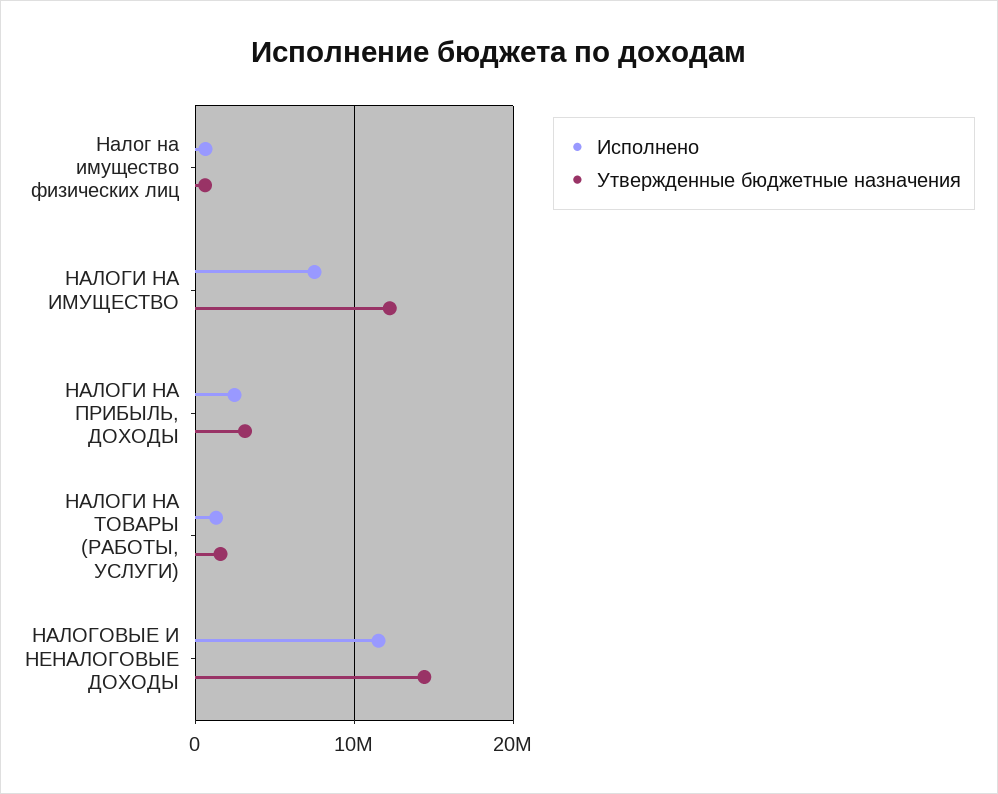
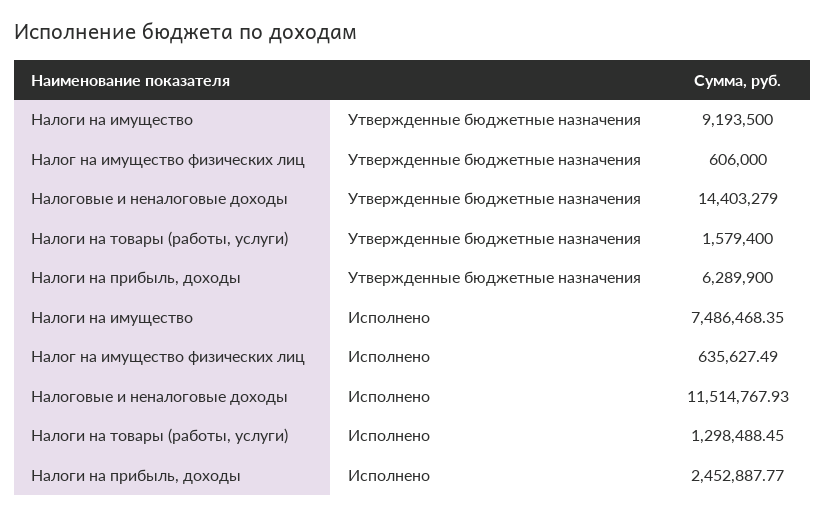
  {
    "Исполнено": {
      "Налог на имущество физических лиц": 635627.49,
      "НАЛОГИ НА ИМУЩЕСТВО": 7486468.35,
      "НАЛОГИ НА ПРИБЫЛЬ, ДОХОДЫ": 2452887.77,
      "НАЛОГИ НА ТОВАРЫ (РАБОТЫ, УСЛУГИ)": 1298488.45,
      "НАЛОГОВЫЕ И НЕНАЛОГОВЫЕ ДОХОДЫ": 11514767.93
    },
    "Утвержденные бюджетные назначения": {
      "Налог на имущество физических лиц": 606000,
-     "НАЛОГИ НА ИМУЩЕСТВО": 12000000,
+     "НАЛОГИ НА ИМУЩЕСТВО": 9193500,
-     "НАЛОГИ НА ПРИБЫЛЬ, ДОХОДЫ": 3000000,
+     "НАЛОГИ НА ПРИБЫЛЬ, ДОХОДЫ": 6289900,
      "НАЛОГИ НА ТОВАРЫ (РАБОТЫ, УСЛУГИ)": 1579400,
      "НАЛОГОВЫЕ И НЕНАЛОГОВЫЕ ДОХОДЫ": 14403279
    }
  }

